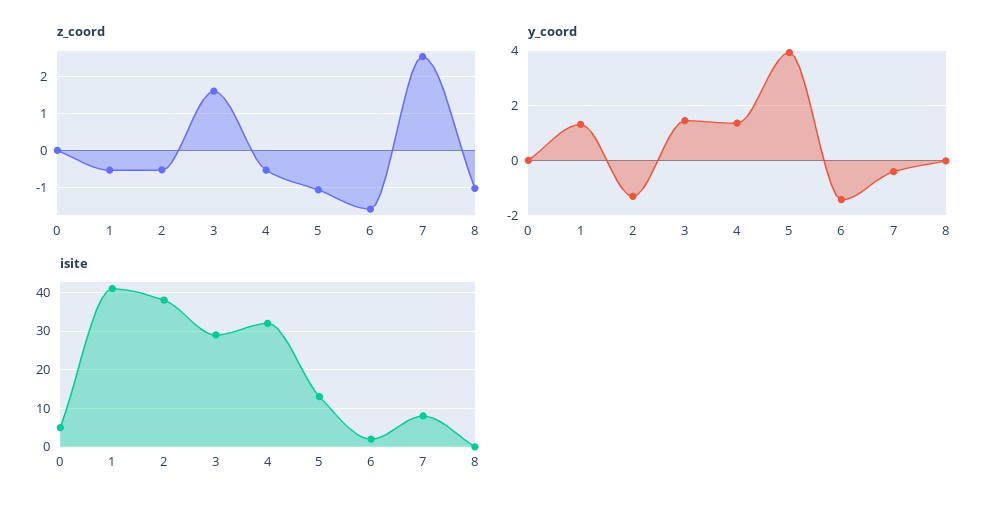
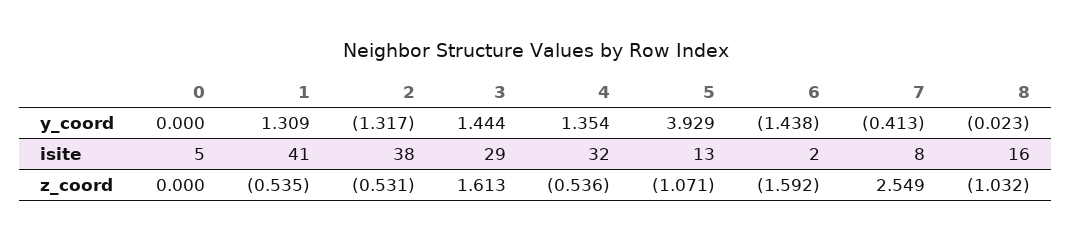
  {
    "z_coord": {
      "0": 0,
      "1": -0.535,
      "2": -0.531,
      "3": 1.613,
      "4": -0.536,
      "5": -1.071,
      "6": -1.592,
      "7": 2.549,
      "8": -1.032
    },
    "y_coord": {
      "0": 0,
      "1": 1.309,
      "2": -1.317,
      "3": 1.444,
      "4": 1.354,
      "5": 3.929,
      "6": -1.438,
      "7": -0.413,
      "8": -0.023
    },
    "isite": {
      "0": 5,
      "1": 41,
      "2": 38,
      "3": 29,
      "4": 32,
      "5": 13,
      "6": 2,
      "7": 8,
-     "8": 0
+     "8": 16
    }
  }

